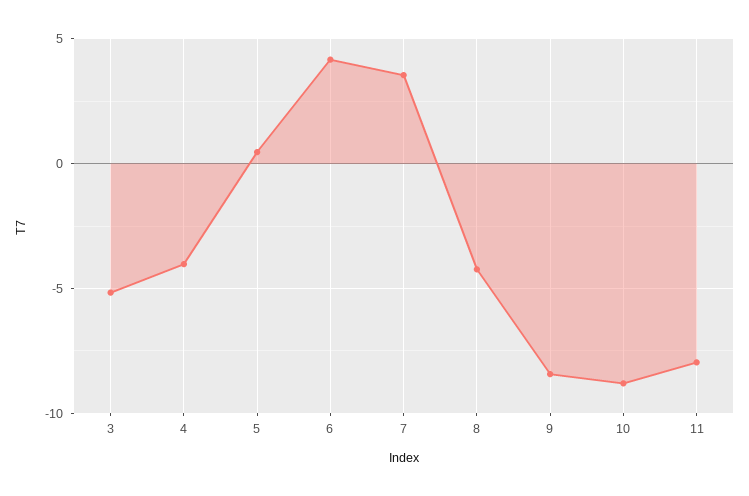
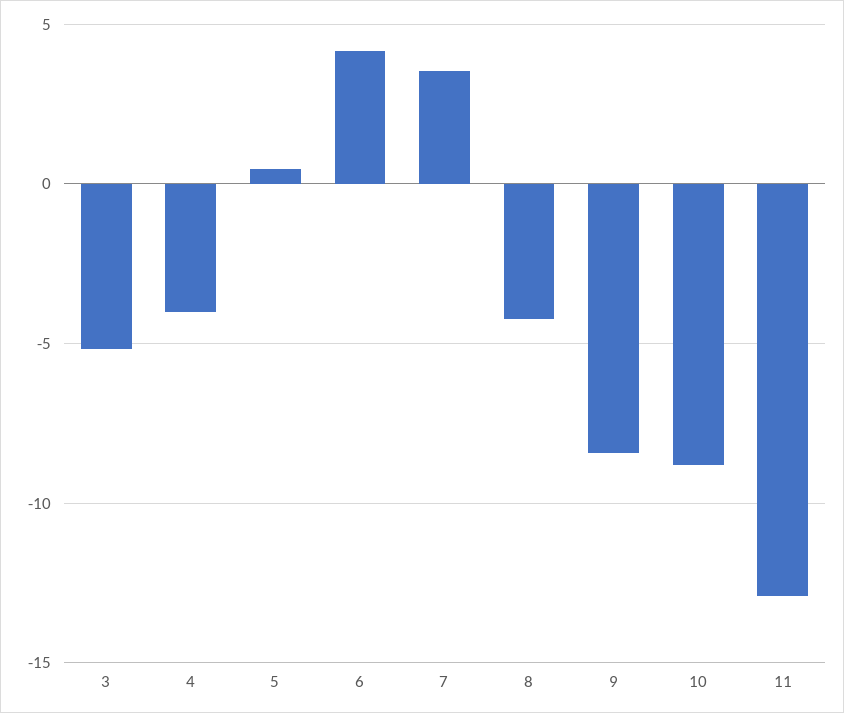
  {
    "3": -5,
    "4": -4,
    "5": 0.5,
    "6": 4,
    "7": 3.5,
    "8": -4,
    "9": -8.5,
    "10": -9,
-   "11": -8
+   "11": -13
  }

